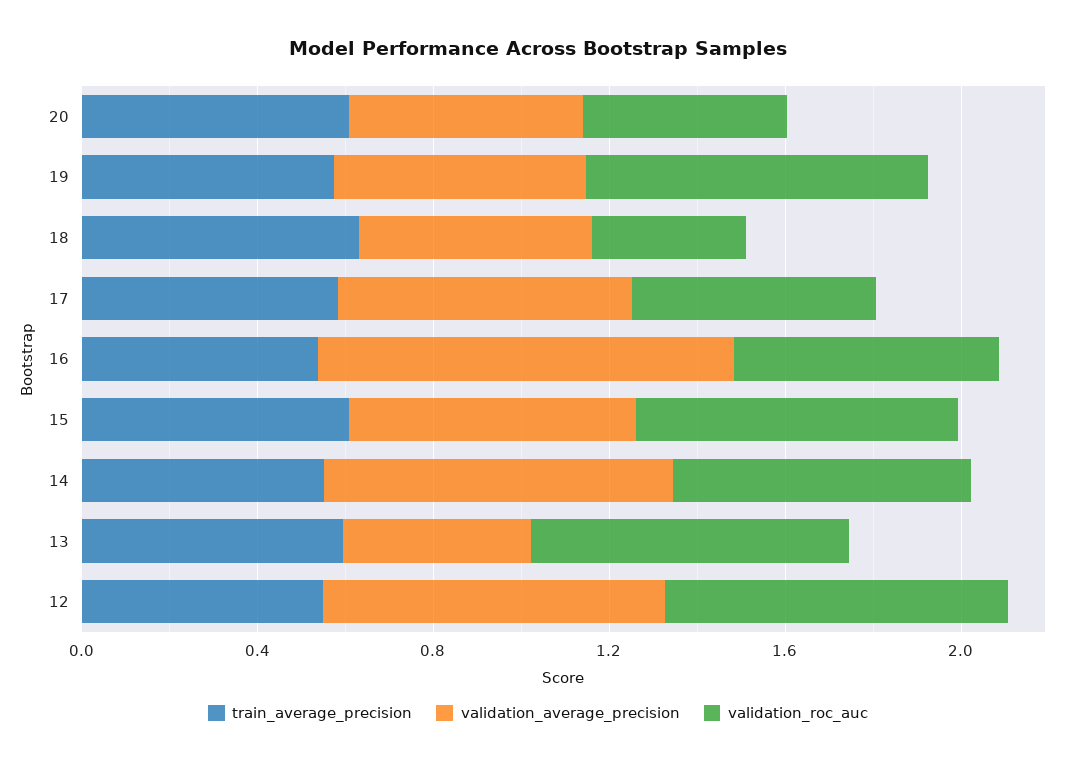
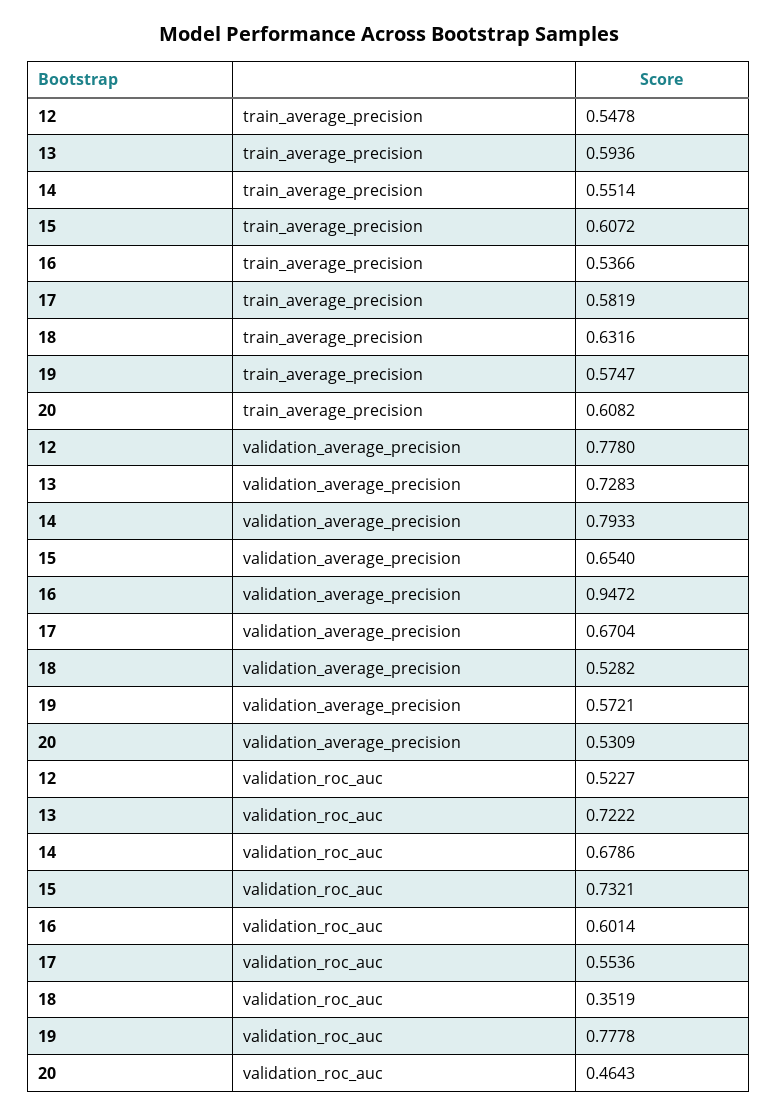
  {
    "train_average_precision": {
      "20": 0.6082,
      "19": 0.5747,
      "18": 0.6316,
      "17": 0.5819,
      "16": 0.5366,
      "15": 0.6072,
      "14": 0.5514,
      "13": 0.5936,
      "12": 0.5478
    },
    "validation_average_precision": {
      "20": 0.5309,
      "19": 0.5721,
      "18": 0.5282,
      "17": 0.6704,
      "16": 0.9472,
      "15": 0.654,
      "14": 0.7933,
-     "13": 0.4,
+     "13": 0.7283,
      "12": 0.778
    },
    "validation_roc_auc": {
      "20": 0.4643,
      "19": 0.7778,
      "18": 0.3519,
      "17": 0.5536,
      "16": 0.6014,
      "15": 0.7321,
      "14": 0.6786,
      "13": 0.7222,
-     "12": 0.8
+     "12": 0.5227
    }
  }

